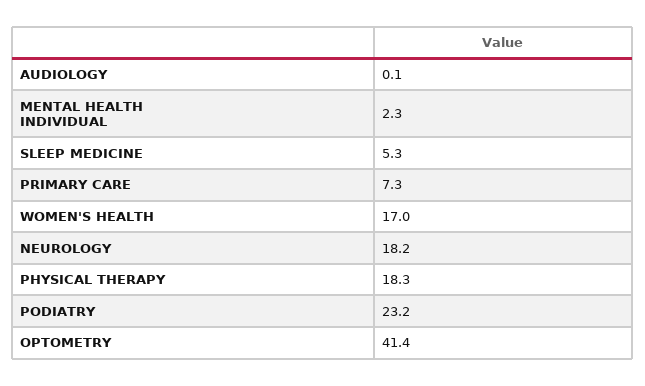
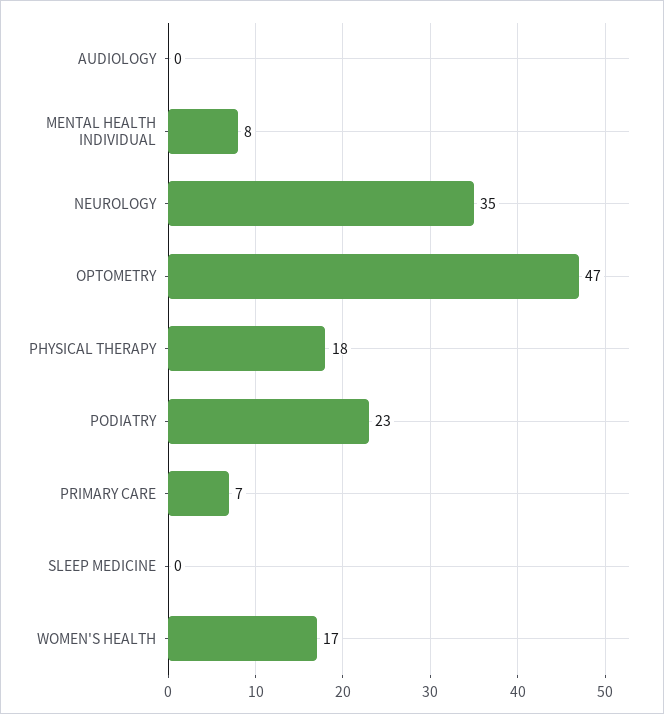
  {
    "AUDIOLOGY": 0.1,
-   "MENTAL HEALTH INDIVIDUAL": 2.3,
+   "MENTAL HEALTH INDIVIDUAL": 8,
-   "SLEEP MEDICINE": 5.3,
+   "SLEEP MEDICINE": 0,
    "PRIMARY CARE": 7.3,
    "WOMEN'S HEALTH": 17,
-   "NEUROLOGY": 18.2,
+   "NEUROLOGY": 35,
    "PHYSICAL THERAPY": 18.3,
    "PODIATRY": 23.2,
-   "OPTOMETRY": 41.4
+   "OPTOMETRY": 47
  }

